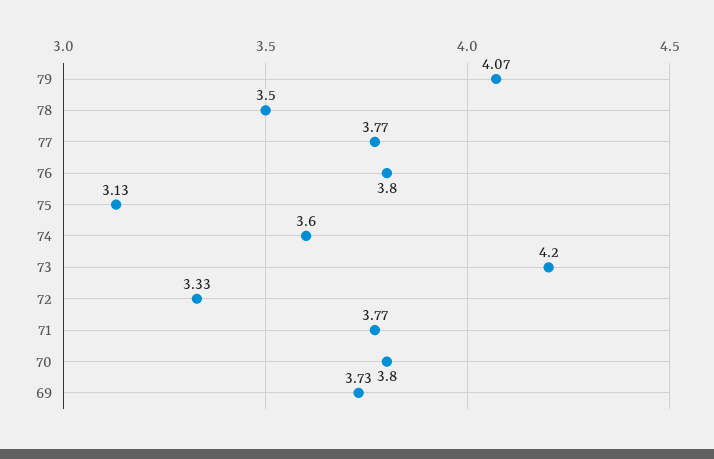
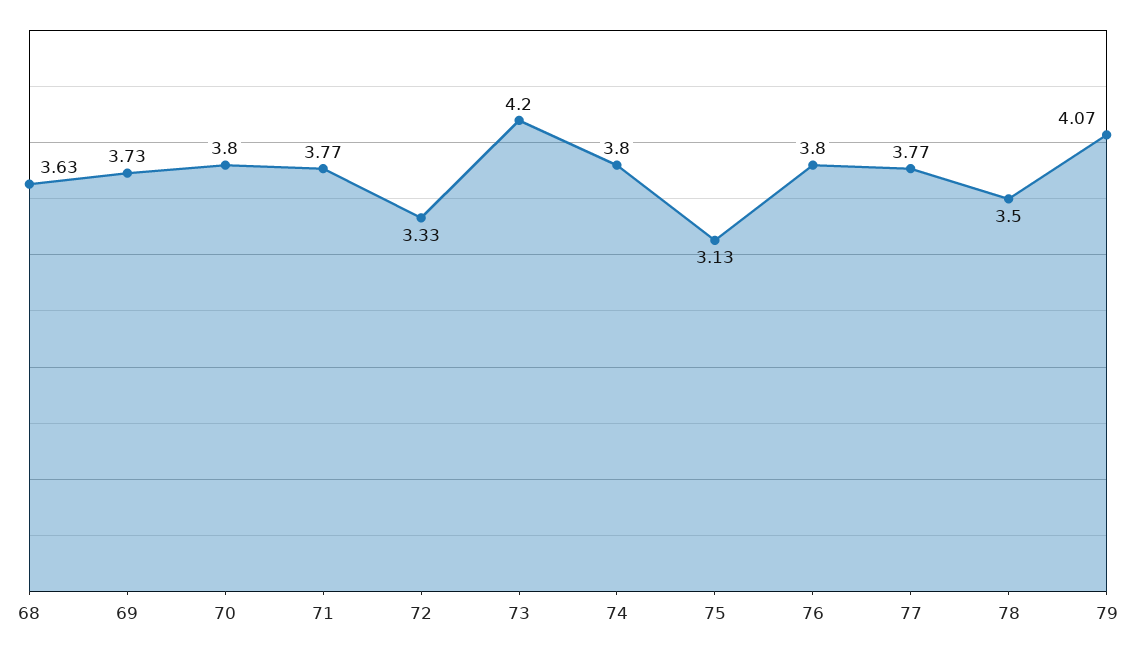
  {
    "79": 4.07,
    "78": 3.5,
    "77": 3.77,
    "76": 3.8,
    "75": 3.13,
-   "74": 3.6,
+   "74": 3.8,
    "73": 4.2,
    "72": 3.33,
    "71": 3.77,
    "70": 3.8,
-   "69": 3.73
+   "69": 3.73,
+   "68": 3.63
  }

